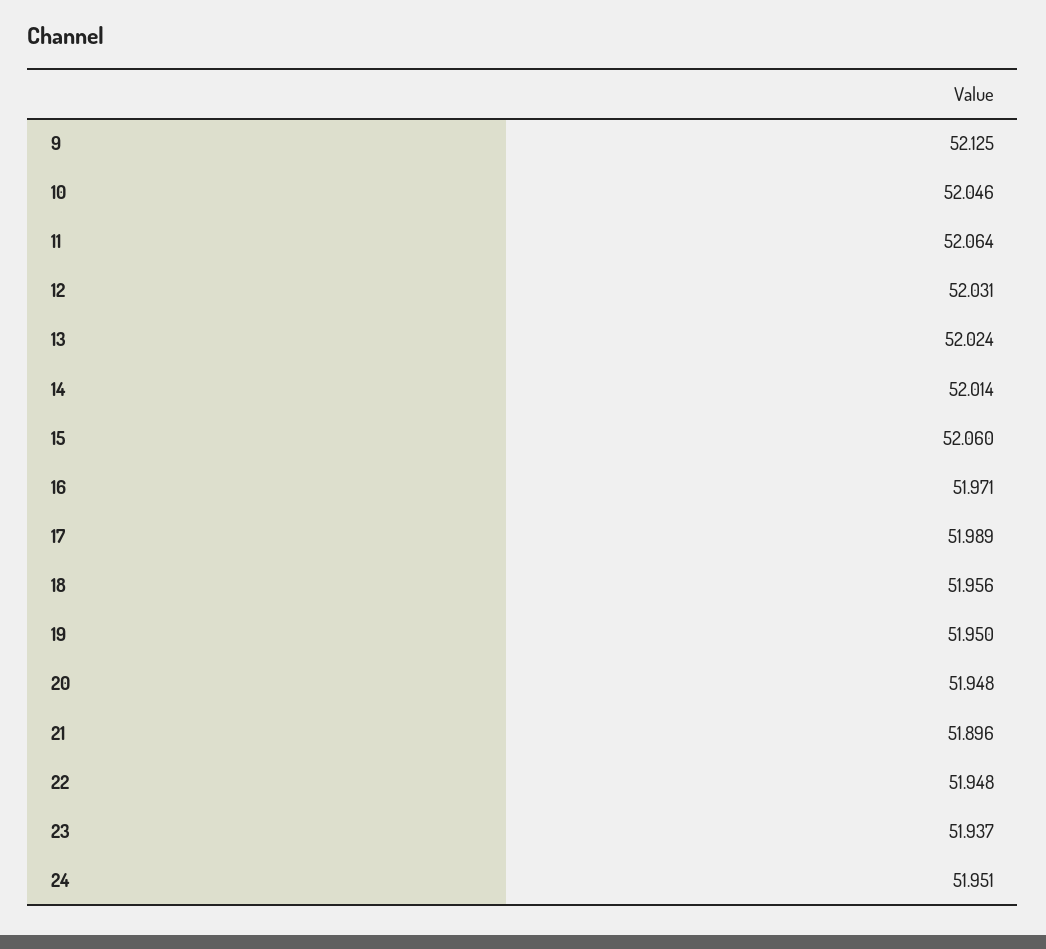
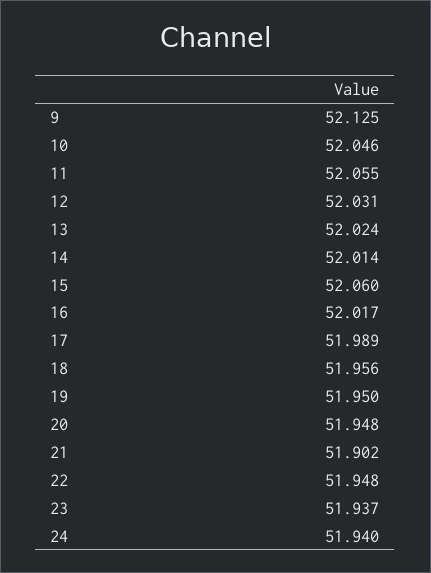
  {
    "9": 52.125,
    "10": 52.046,
-   "11": 52.064,
+   "11": 52.055,
    "12": 52.031,
    "13": 52.024,
    "14": 52.014,
    "15": 52.06,
-   "16": 51.971,
+   "16": 52.017,
    "17": 51.989,
    "18": 51.956,
    "19": 51.95,
    "20": 51.948,
-   "21": 51.896,
+   "21": 51.902,
    "22": 51.948,
    "23": 51.937,
-   "24": 51.951
+   "24": 51.94
  }

